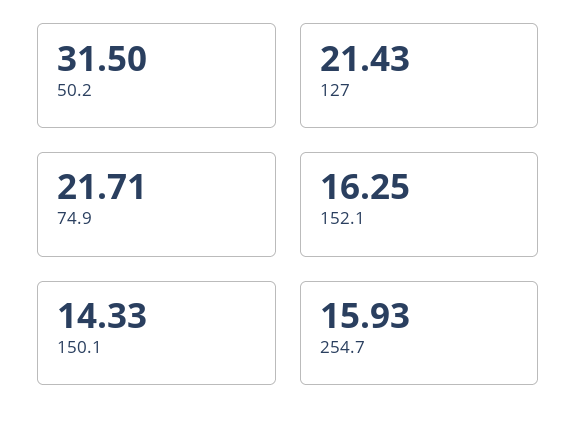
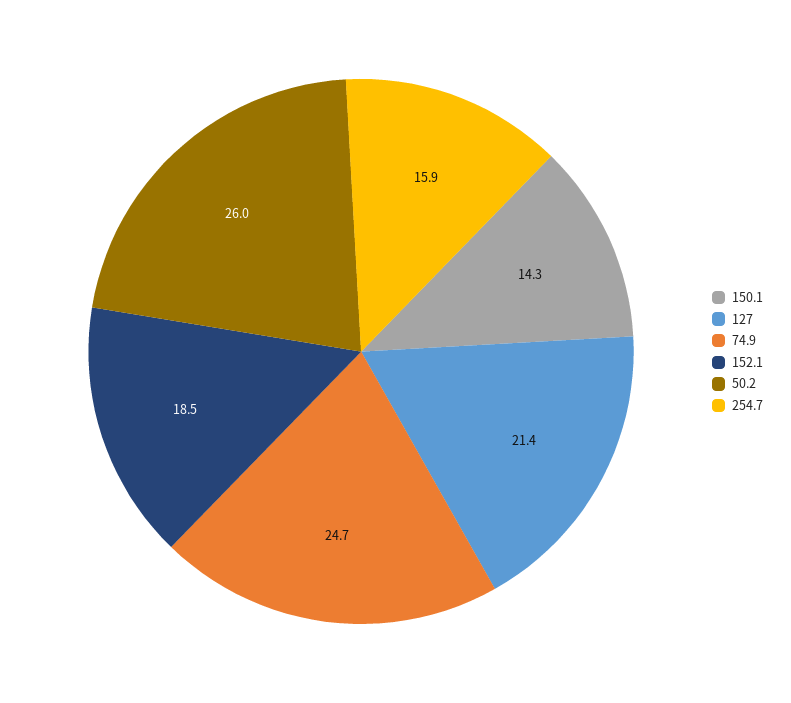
  {
-   "50.2": 31.5,
+   "50.2": 26,
    "127": 21.43,
-   "74.9": 21.71,
+   "74.9": 24.7,
-   "152.1": 16.25,
+   "152.1": 18.5,
    "150.1": 14.33,
    "254.7": 15.93
  }

